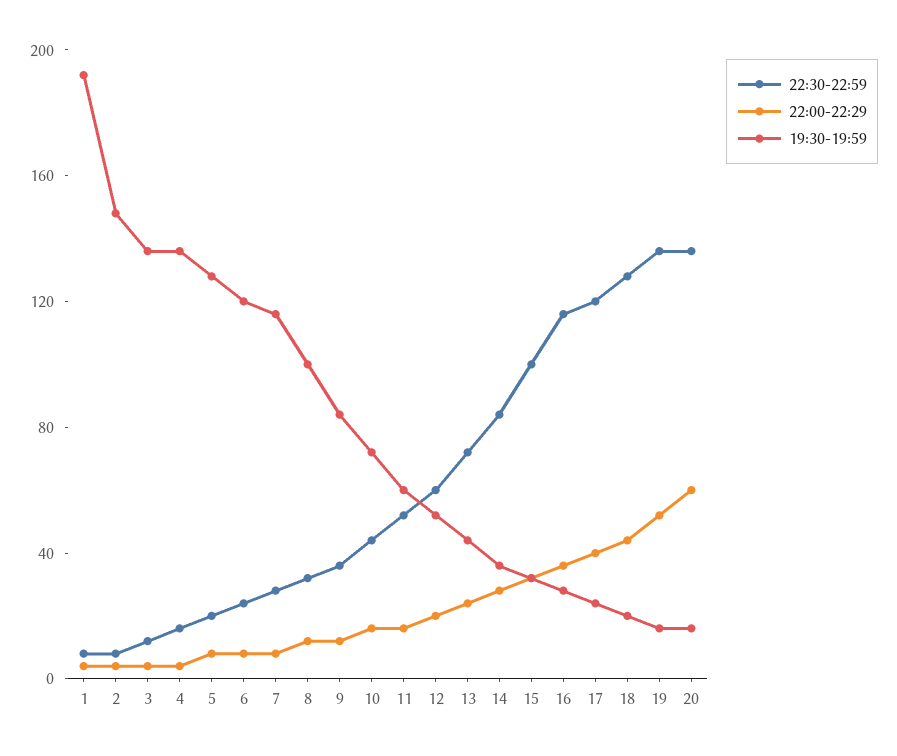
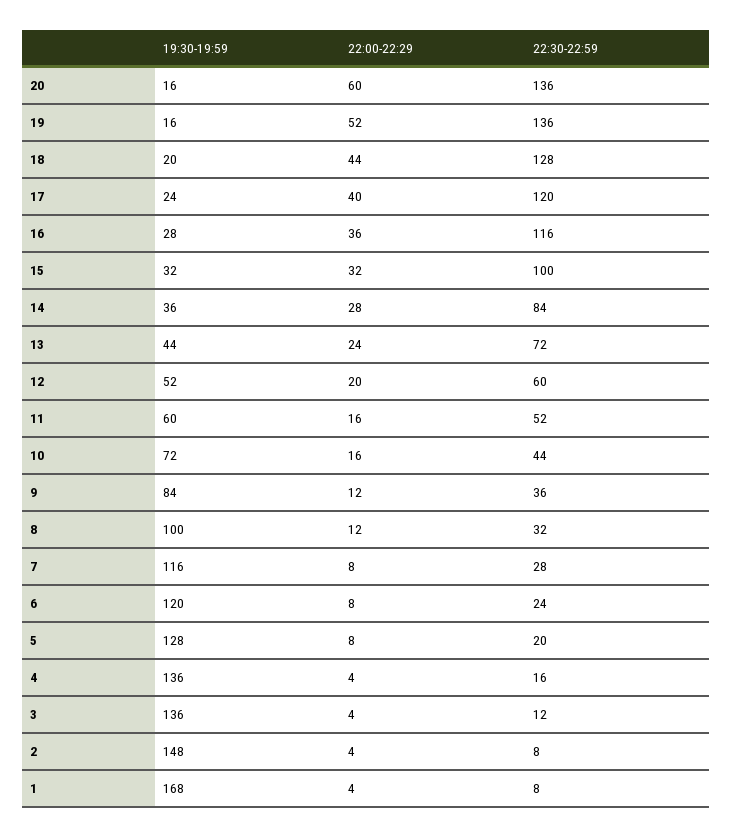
  {
    "22:30-22:59": {
      "1": 8,
      "2": 8,
      "3": 12,
      "4": 16,
      "5": 20,
      "6": 24,
      "7": 28,
      "8": 32,
      "9": 36,
      "10": 44,
      "11": 52,
      "12": 60,
      "13": 72,
      "14": 84,
      "15": 100,
      "16": 116,
      "17": 120,
      "18": 128,
      "19": 136,
      "20": 136
    },
    "22:00-22:29": {
      "1": 4,
      "2": 4,
      "3": 4,
      "4": 4,
      "5": 8,
      "6": 8,
      "7": 8,
      "8": 12,
      "9": 12,
      "10": 16,
      "11": 16,
      "12": 20,
      "13": 24,
      "14": 28,
      "15": 32,
      "16": 36,
      "17": 40,
      "18": 44,
      "19": 52,
      "20": 60
    },
    "19:30-19:59": {
-     "1": 190,
+     "1": 168,
      "2": 148,
      "3": 136,
      "4": 136,
      "5": 128,
      "6": 120,
      "7": 116,
      "8": 100,
      "9": 84,
      "10": 72,
      "11": 60,
      "12": 52,
      "13": 44,
      "14": 36,
      "15": 32,
      "16": 28,
      "17": 24,
      "18": 20,
      "19": 16,
      "20": 16
    }
  }

